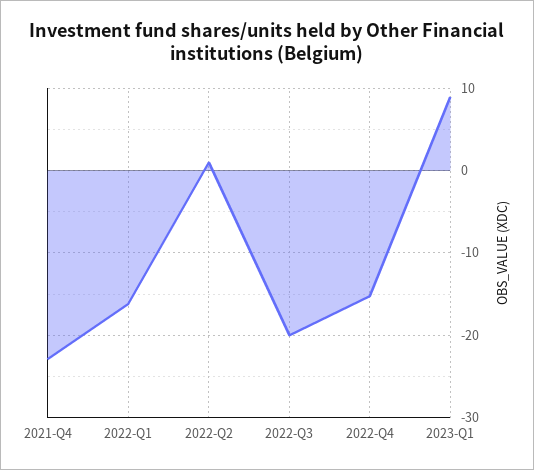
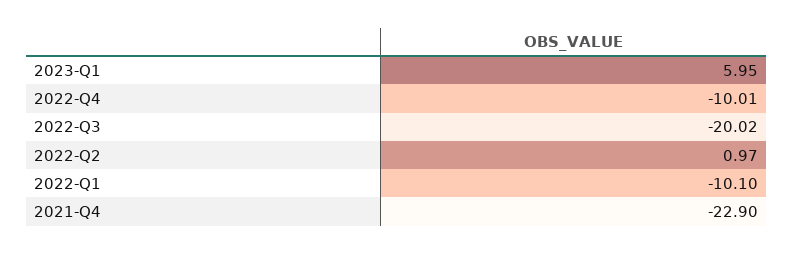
  {
    "2021-Q4": -22.9,
-   "2022-Q1": -16,
+   "2022-Q1": -10.1,
    "2022-Q2": 0.97,
    "2022-Q3": -20.02,
-   "2022-Q4": -15,
+   "2022-Q4": -10.01,
-   "2023-Q1": 9
+   "2023-Q1": 5.95
  }

